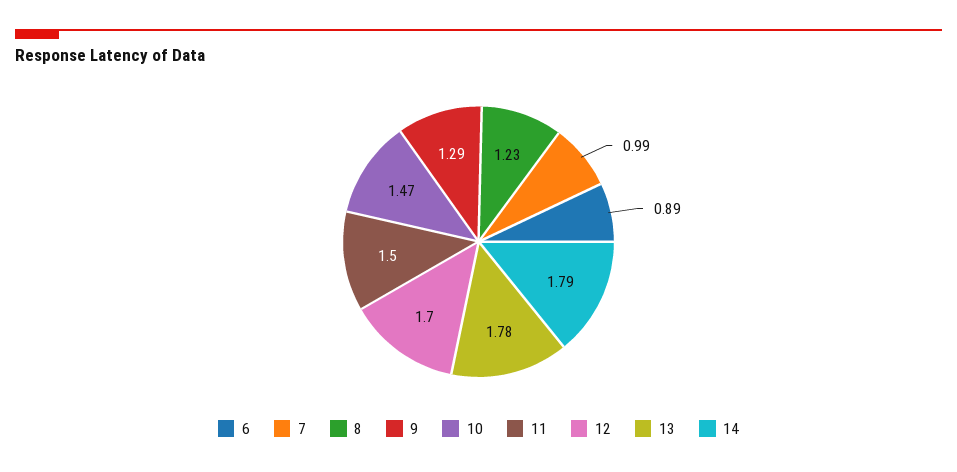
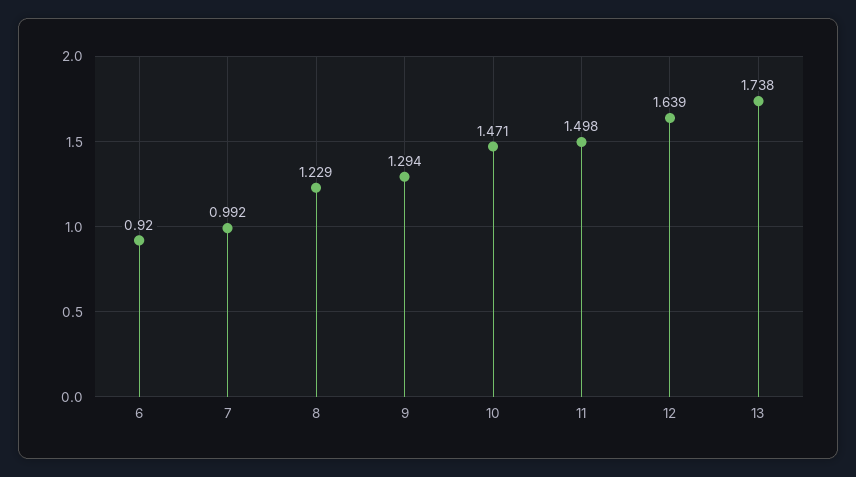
  {
-   "6": 0.89,
+   "6": 0.92,
    "7": 0.992,
    "8": 1.229,
    "9": 1.294,
    "10": 1.471,
    "11": 1.498,
-   "12": 1.7,
+   "12": 1.639,
-   "13": 1.78,
+   "13": 1.738
-   "14": 1.79
  }

